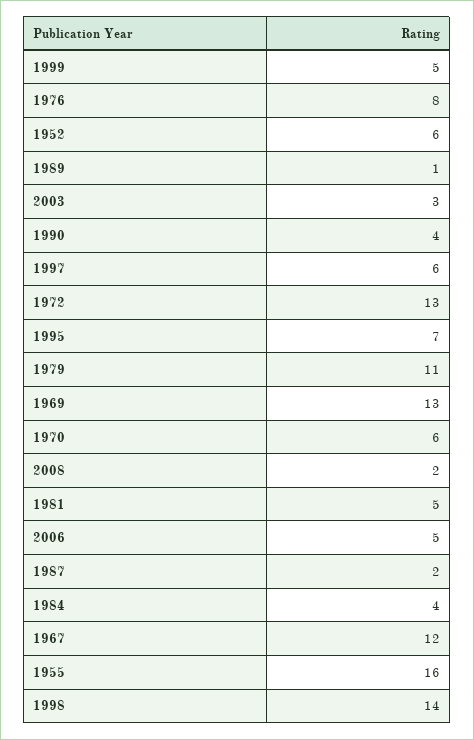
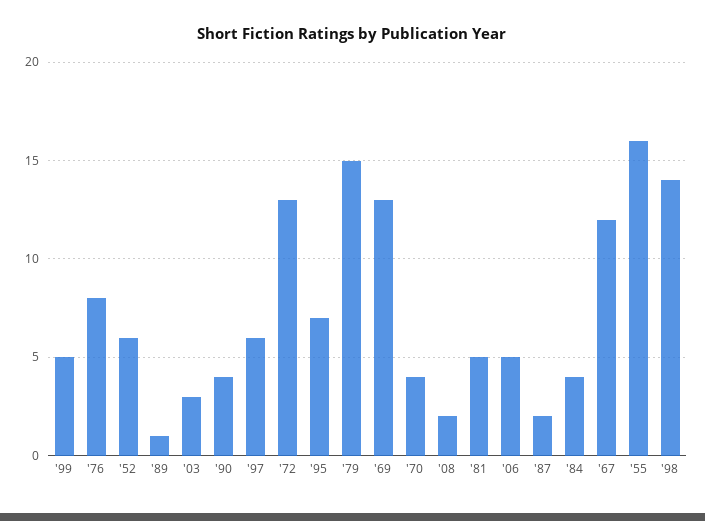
  {
    "1999": 5,
    "1976": 8,
    "1952": 6,
    "1989": 1,
    "2003": 3,
    "1990": 4,
    "1997": 6,
    "1972": 13,
    "1995": 7,
-   "1979": 11,
+   "1979": 15,
    "1969": 13,
-   "1970": 6,
+   "1970": 4,
    "2008": 2,
    "1981": 5,
    "2006": 5,
    "1987": 2,
    "1984": 4,
    "1967": 12,
    "1955": 16,
    "1998": 14
  }

